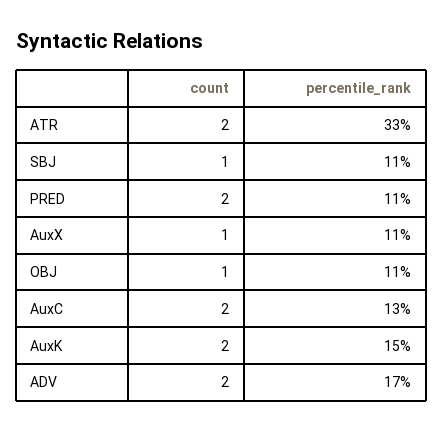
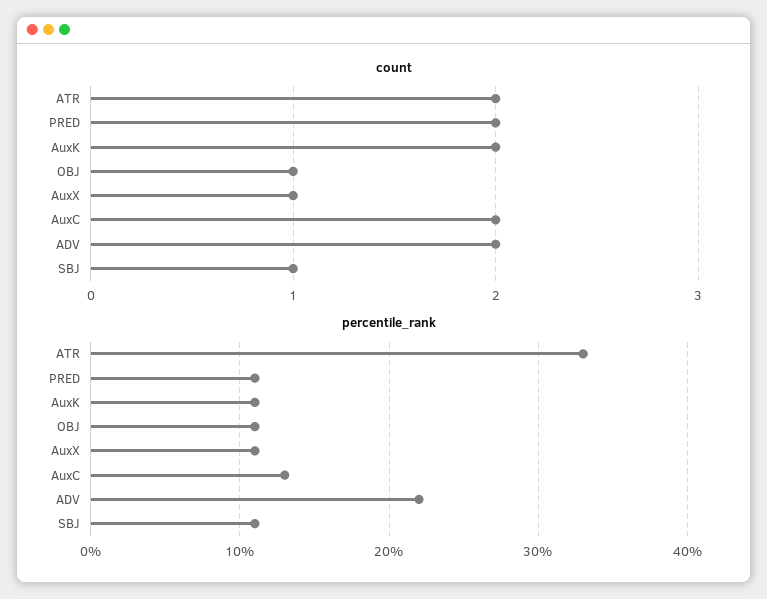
  {
    "count": {
      "ATR": 2,
      "SBJ": 1,
      "PRED": 2,
      "AuxX": 1,
      "OBJ": 1,
      "AuxC": 2,
      "AuxK": 2,
      "ADV": 2
    },
    "percentile_rank": {
      "ATR": 33,
      "SBJ": 11,
      "PRED": 11,
      "AuxX": 11,
      "OBJ": 11,
      "AuxC": 13,
-     "AuxK": 15,
+     "AuxK": 11,
-     "ADV": 17
+     "ADV": 22
    }
  }

